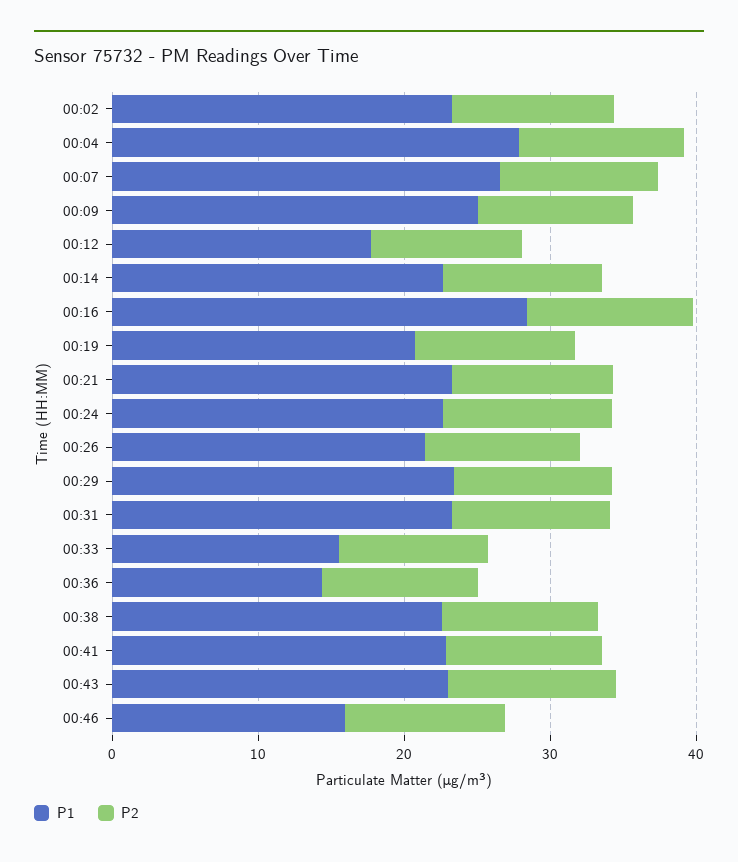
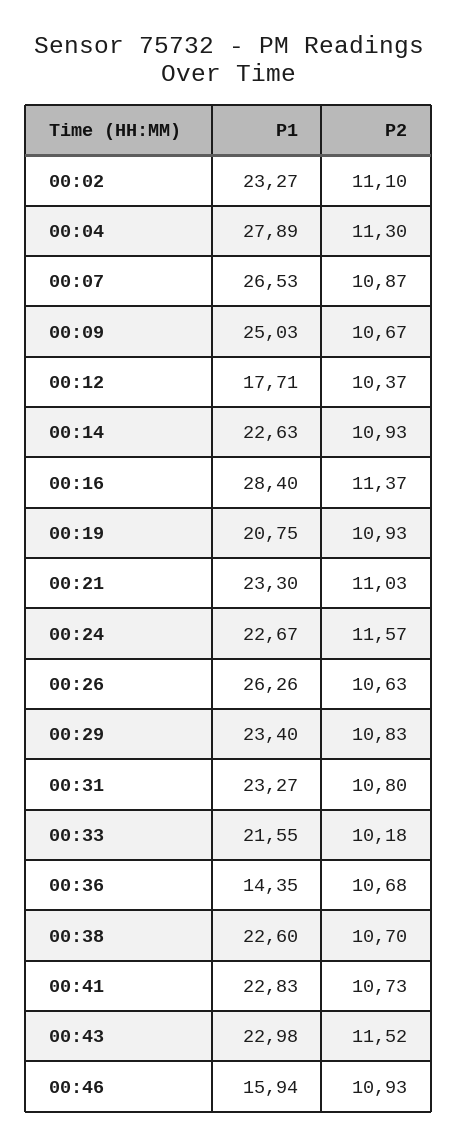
  {
    "P1": {
      "00:02": 23.27,
      "00:04": 27.89,
      "00:07": 26.53,
      "00:09": 25.03,
      "00:12": 17.71,
      "00:14": 22.63,
      "00:16": 28.4,
      "00:19": 20.75,
      "00:21": 23.3,
      "00:24": 22.67,
-     "00:26": 22,
+     "00:26": 26.26,
      "00:29": 23.4,
      "00:31": 23.27,
-     "00:33": 16,
+     "00:33": 21.55,
      "00:36": 14.35,
      "00:38": 22.6,
      "00:41": 22.83,
      "00:43": 22.98,
      "00:46": 15.94
    },
    "P2": {
      "00:02": 11.1,
      "00:04": 11.3,
      "00:07": 10.87,
      "00:09": 10.67,
      "00:12": 10.37,
      "00:14": 10.93,
      "00:16": 11.37,
      "00:19": 10.93,
      "00:21": 11.03,
      "00:24": 11.57,
      "00:26": 10.63,
      "00:29": 10.83,
      "00:31": 10.8,
      "00:33": 10.18,
      "00:36": 10.68,
      "00:38": 10.7,
      "00:41": 10.73,
      "00:43": 11.52,
      "00:46": 10.93
    }
  }

